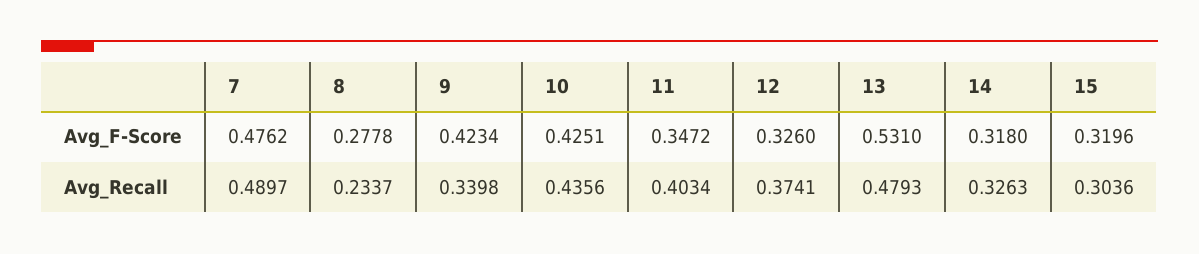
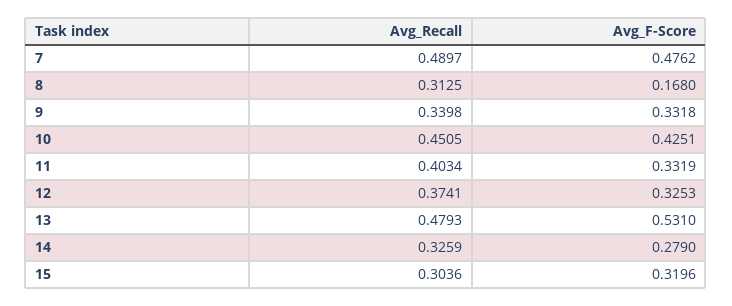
  {
    "7": {
      "Avg_F-Score": 0.4762,
      "Avg_Recall": 0.4897
    },
    "8": {
-     "Avg_F-Score": 0.2778,
+     "Avg_F-Score": 0.168,
-     "Avg_Recall": 0.2337
+     "Avg_Recall": 0.3125
    },
    "9": {
-     "Avg_F-Score": 0.4234,
+     "Avg_F-Score": 0.3318,
      "Avg_Recall": 0.3398
    },
    "10": {
      "Avg_F-Score": 0.4251,
-     "Avg_Recall": 0.4356
+     "Avg_Recall": 0.4505
    },
    "11": {
-     "Avg_F-Score": 0.3472,
+     "Avg_F-Score": 0.3319,
      "Avg_Recall": 0.4034
    },
    "12": {
-     "Avg_F-Score": 0.326,
+     "Avg_F-Score": 0.3253,
      "Avg_Recall": 0.3741
    },
    "13": {
      "Avg_F-Score": 0.531,
      "Avg_Recall": 0.4793
    },
    "14": {
-     "Avg_F-Score": 0.318,
+     "Avg_F-Score": 0.279,
-     "Avg_Recall": 0.3263
+     "Avg_Recall": 0.3259
    },
    "15": {
      "Avg_F-Score": 0.3196,
      "Avg_Recall": 0.3036
    }
  }

